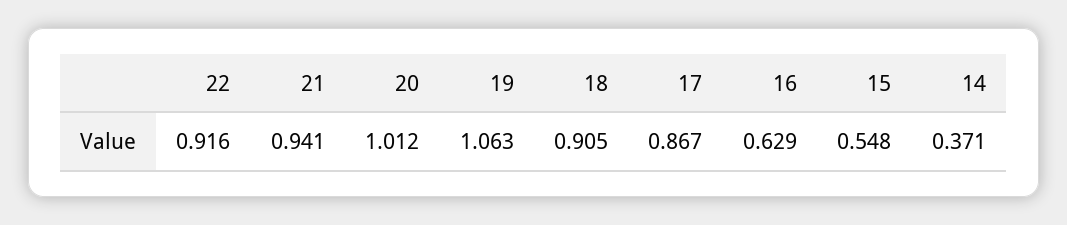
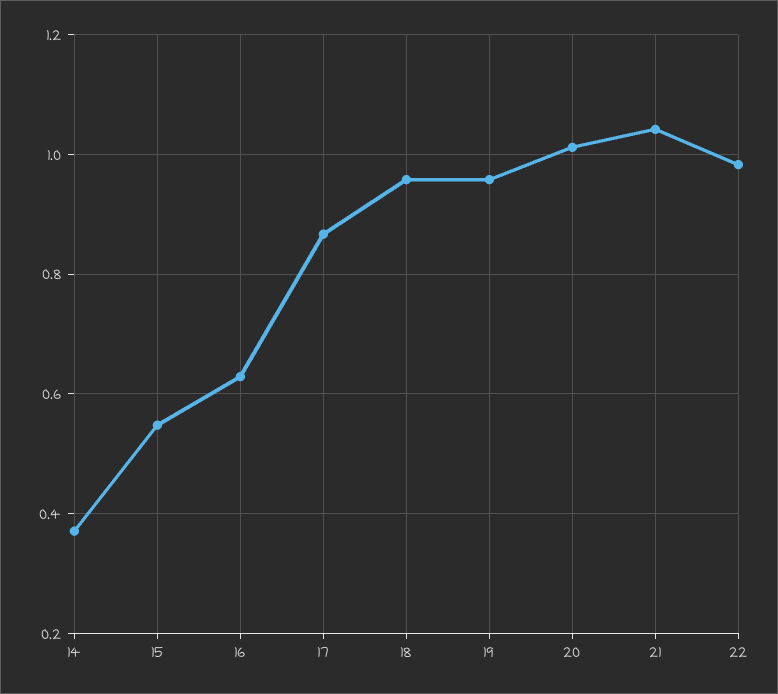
  {
-   "22": 0.916,
+   "22": 0.98,
-   "21": 0.941,
+   "21": 1.04,
    "20": 1.012,
-   "19": 1.063,
+   "19": 0.96,
-   "18": 0.905,
+   "18": 0.96,
    "17": 0.867,
    "16": 0.629,
    "15": 0.548,
    "14": 0.371
  }

